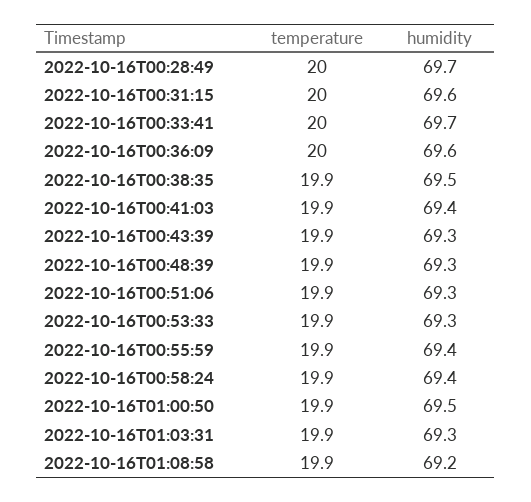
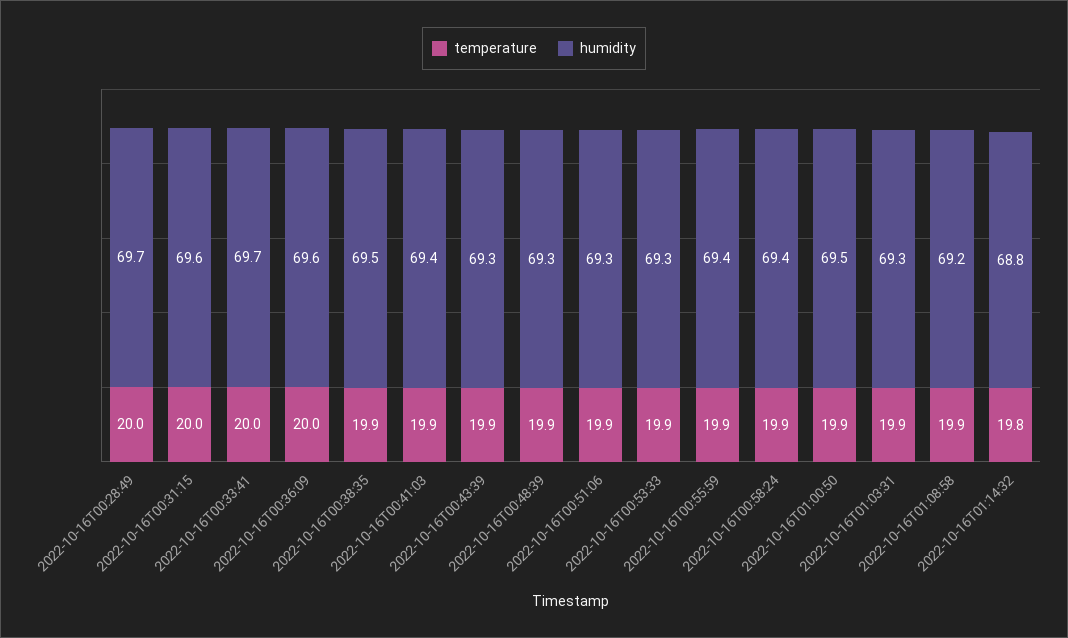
  {
    "temperature": {
      "2022-10-16T00:28:49": 20,
      "2022-10-16T00:31:15": 20,
      "2022-10-16T00:33:41": 20,
      "2022-10-16T00:36:09": 20,
      "2022-10-16T00:38:35": 19.9,
      "2022-10-16T00:41:03": 19.9,
      "2022-10-16T00:43:39": 19.9,
      "2022-10-16T00:48:39": 19.9,
      "2022-10-16T00:51:06": 19.9,
      "2022-10-16T00:53:33": 19.9,
      "2022-10-16T00:55:59": 19.9,
      "2022-10-16T00:58:24": 19.9,
      "2022-10-16T01:00:50": 19.9,
      "2022-10-16T01:03:31": 19.9,
-     "2022-10-16T01:08:58": 19.9
+     "2022-10-16T01:08:58": 19.9,
+     "2022-10-16T01:14:32": 19.8
    },
    "humidity": {
      "2022-10-16T00:28:49": 69.7,
      "2022-10-16T00:31:15": 69.6,
      "2022-10-16T00:33:41": 69.7,
      "2022-10-16T00:36:09": 69.6,
      "2022-10-16T00:38:35": 69.5,
      "2022-10-16T00:41:03": 69.4,
      "2022-10-16T00:43:39": 69.3,
      "2022-10-16T00:48:39": 69.3,
      "2022-10-16T00:51:06": 69.3,
      "2022-10-16T00:53:33": 69.3,
      "2022-10-16T00:55:59": 69.4,
      "2022-10-16T00:58:24": 69.4,
      "2022-10-16T01:00:50": 69.5,
      "2022-10-16T01:03:31": 69.3,
-     "2022-10-16T01:08:58": 69.2
+     "2022-10-16T01:08:58": 69.2,
+     "2022-10-16T01:14:32": 68.8
    }
  }

